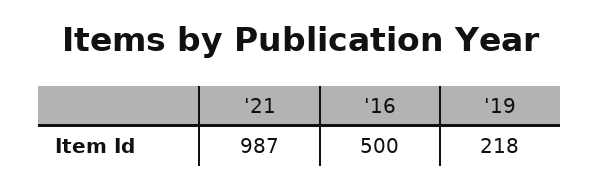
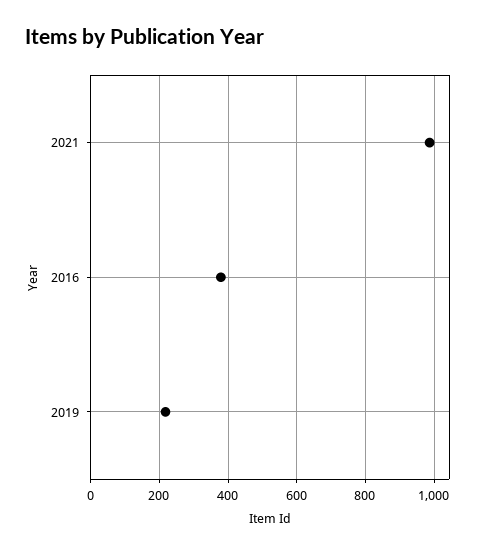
  {
    "'21": 987,
-   "'16": 500,
+   "'16": 380,
    "'19": 218
  }

